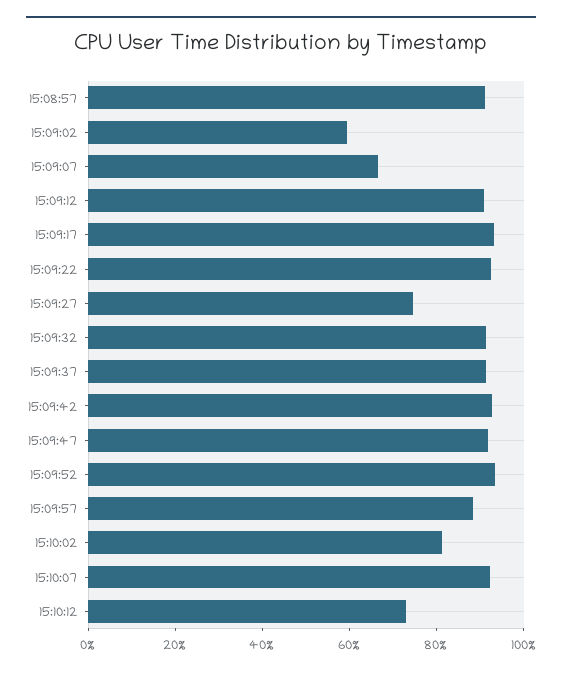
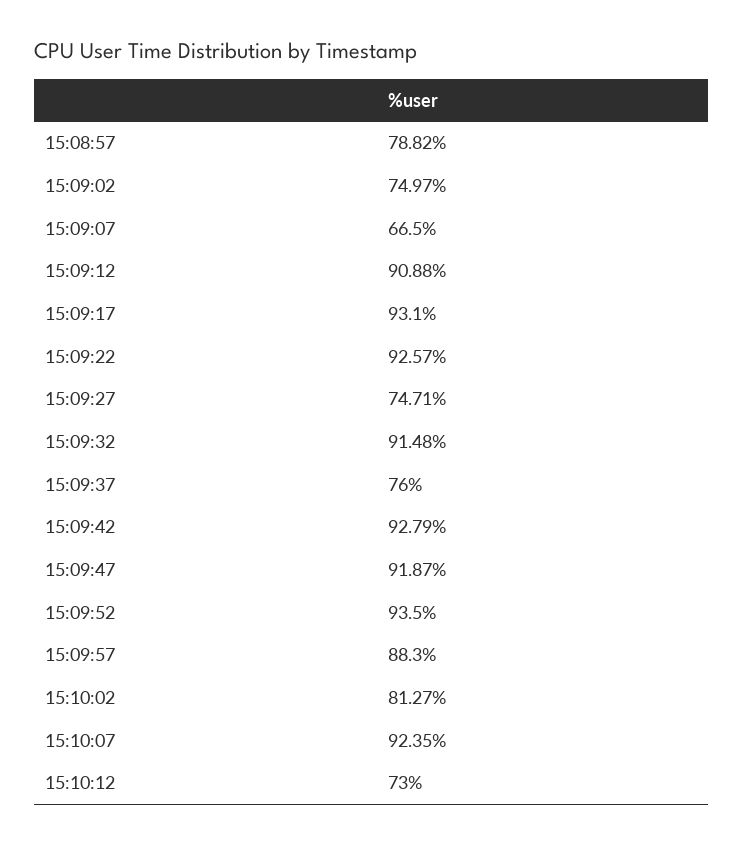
  {
-   "15:08:57": 90,
+   "15:08:57": 78.82,
-   "15:09:02": 60,
+   "15:09:02": 74.97,
    "15:09:07": 66.5,
    "15:09:12": 90.88,
    "15:09:17": 93.1,
    "15:09:22": 92.57,
    "15:09:27": 74.71,
    "15:09:32": 91.48,
-   "15:09:37": 90,
+   "15:09:37": 76,
    "15:09:42": 92.79,
    "15:09:47": 91.87,
    "15:09:52": 93.5,
    "15:09:57": 88.3,
    "15:10:02": 81.27,
    "15:10:07": 92.35,
    "15:10:12": 73
  }

